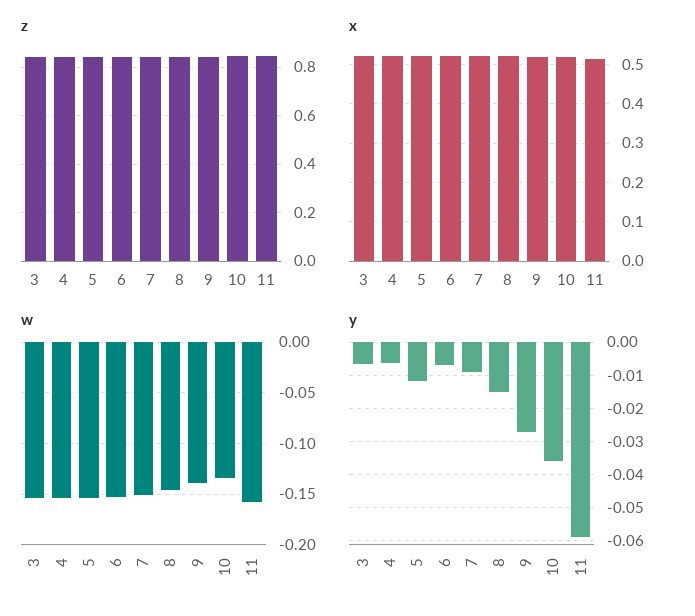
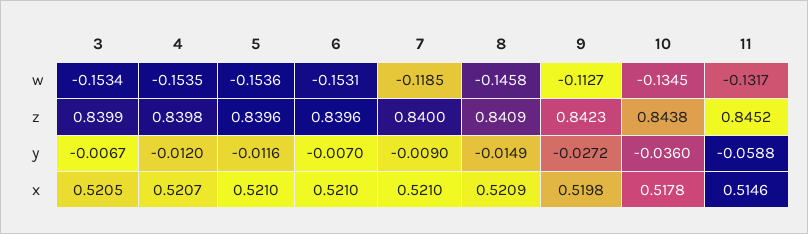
  {
    "z": {
      "3": 0.8399,
      "4": 0.8398,
      "5": 0.8396,
      "6": 0.8396,
      "7": 0.84,
      "8": 0.8409,
      "9": 0.8423,
      "10": 0.8438,
      "11": 0.8452
    },
    "x": {
      "3": 0.5205,
      "4": 0.5207,
      "5": 0.521,
      "6": 0.521,
      "7": 0.521,
      "8": 0.5209,
      "9": 0.5198,
      "10": 0.5178,
      "11": 0.5146
    },
    "w": {
      "3": -0.1534,
      "4": -0.1535,
      "5": -0.1536,
      "6": -0.1531,
-     "7": -0.15,
+     "7": -0.1185,
      "8": -0.1458,
-     "9": -0.14,
+     "9": -0.1127,
      "10": -0.1345,
-     "11": -0.16
+     "11": -0.1317
    },
    "y": {
      "3": -0.0067,
-     "4": -0.006,
+     "4": -0.012,
      "5": -0.0116,
      "6": -0.007,
      "7": -0.009,
      "8": -0.0149,
      "9": -0.0272,
      "10": -0.036,
      "11": -0.0588
    }
  }

